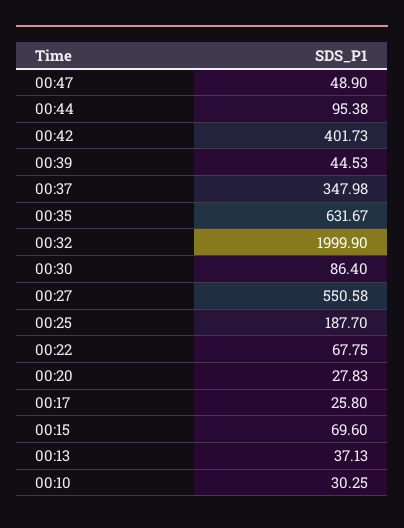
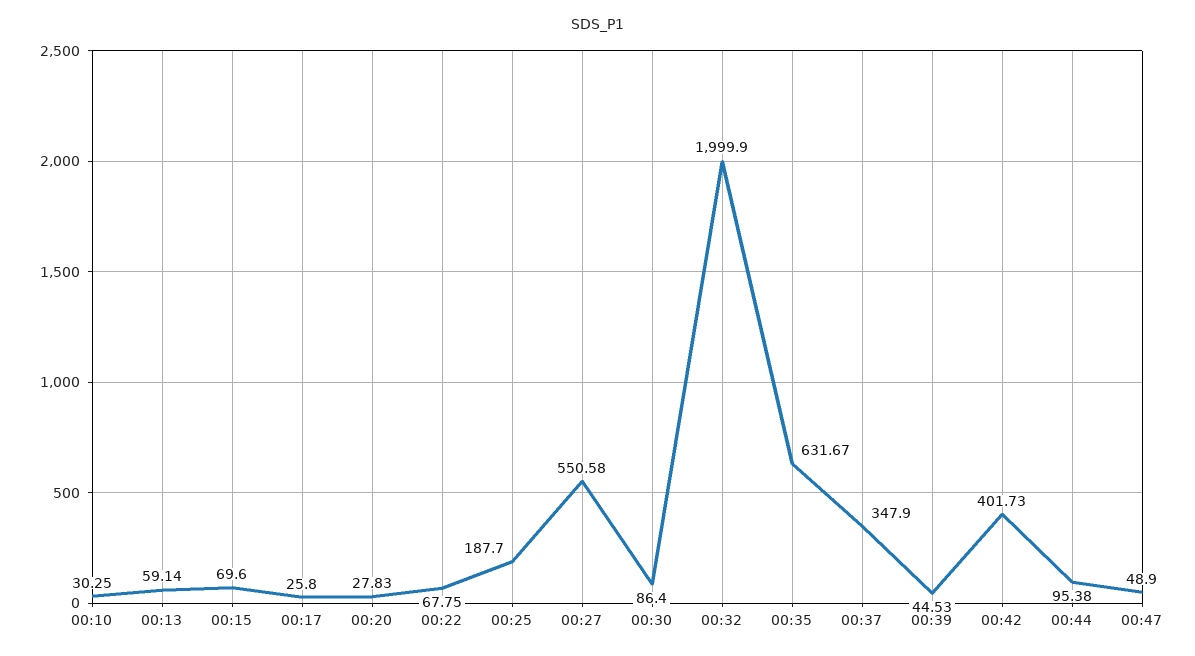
  {
    "00:47": 48.9,
    "00:44": 95.38,
    "00:42": 401.73,
    "00:39": 44.53,
-   "00:37": 347.98,
+   "00:37": 347.9,
    "00:35": 631.67,
    "00:32": 1999.9,
    "00:30": 86.4,
    "00:27": 550.58,
    "00:25": 187.7,
    "00:22": 67.75,
    "00:20": 27.83,
    "00:17": 25.8,
    "00:15": 69.6,
-   "00:13": 37.13,
+   "00:13": 59.14,
    "00:10": 30.25
  }

